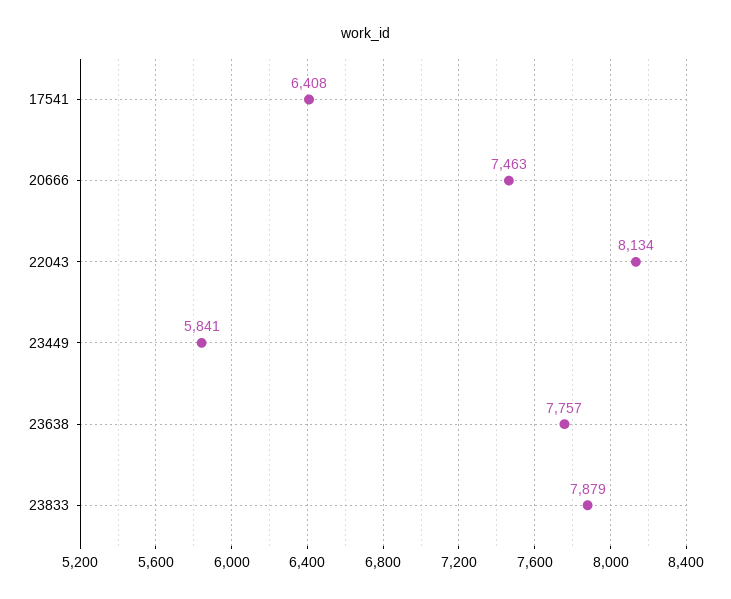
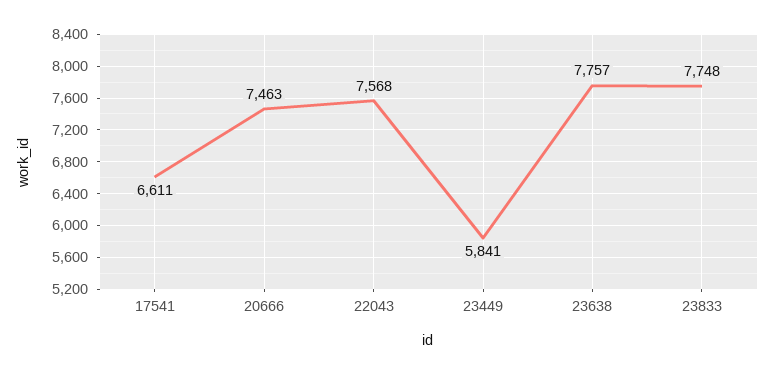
  {
-   "17541": 6408,
+   "17541": 6611,
    "20666": 7463,
-   "22043": 8134,
+   "22043": 7568,
    "23449": 5841,
    "23638": 7757,
-   "23833": 7879
+   "23833": 7748
  }

